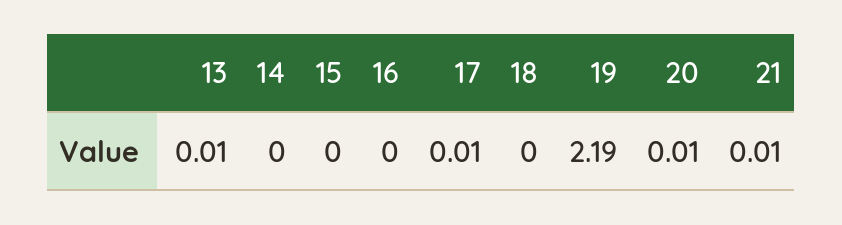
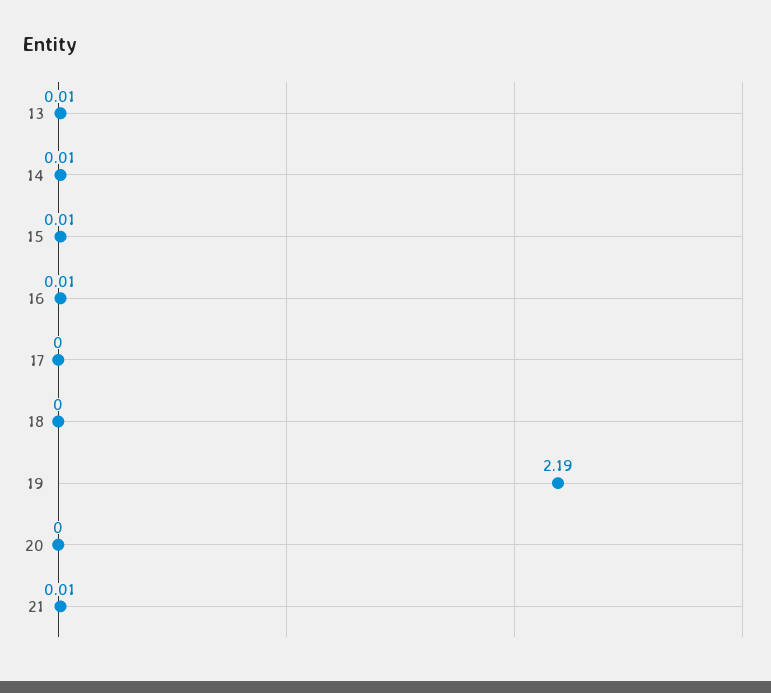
  {
    "13": 0.01,
-   "14": 0,
+   "14": 0.01,
-   "15": 0,
+   "15": 0.01,
-   "16": 0,
+   "16": 0.01,
-   "17": 0.01,
+   "17": 0,
    "18": 0,
    "19": 2.19,
-   "20": 0.01,
+   "20": 0,
    "21": 0.01
  }

